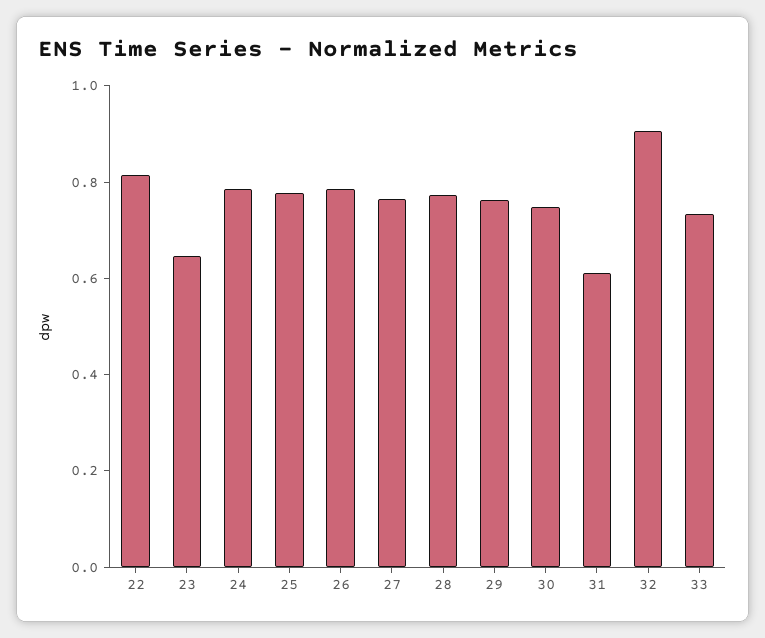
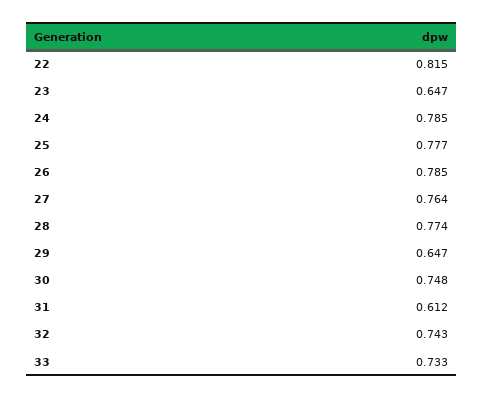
  {
    "22": 0.815,
    "23": 0.647,
    "24": 0.785,
    "25": 0.777,
    "26": 0.785,
    "27": 0.764,
    "28": 0.774,
-   "29": 0.75,
+   "29": 0.647,
    "30": 0.748,
    "31": 0.612,
-   "32": 0.9,
+   "32": 0.743,
    "33": 0.733
  }

